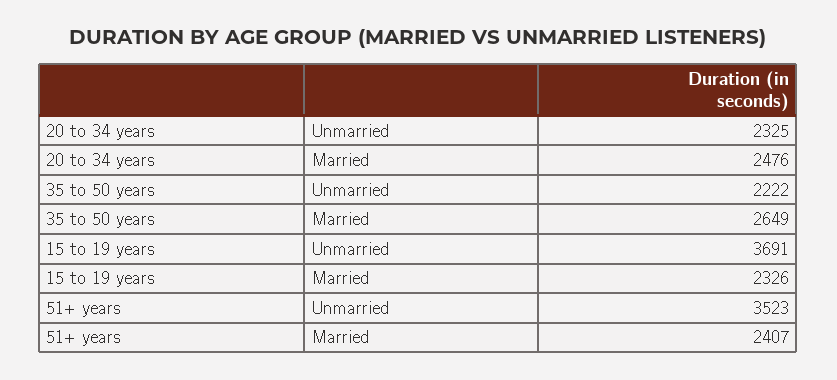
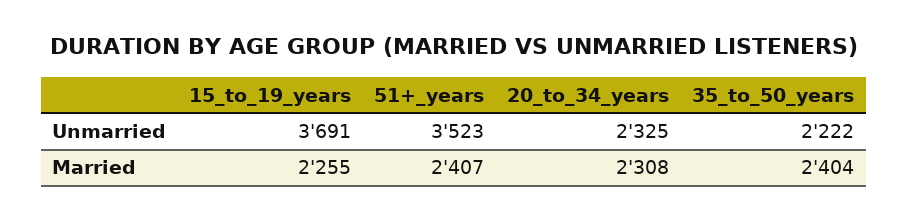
  {
    "20 to 34 years": {
      "Unmarried": 2325,
-     "Married": 2476
+     "Married": 2308
    },
    "35 to 50 years": {
      "Unmarried": 2222,
-     "Married": 2649
+     "Married": 2404
    },
    "15 to 19 years": {
      "Unmarried": 3691,
-     "Married": 2326
+     "Married": 2255
    },
    "51+ years": {
      "Unmarried": 3523,
      "Married": 2407
    }
  }

